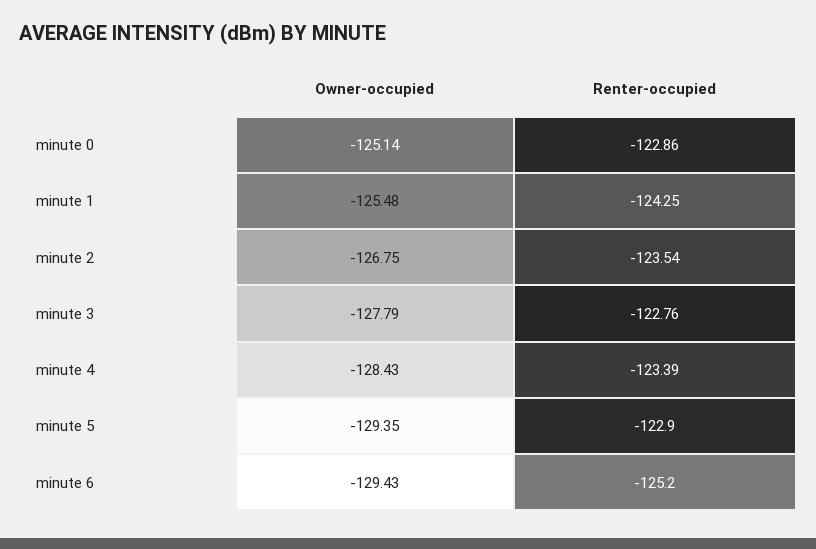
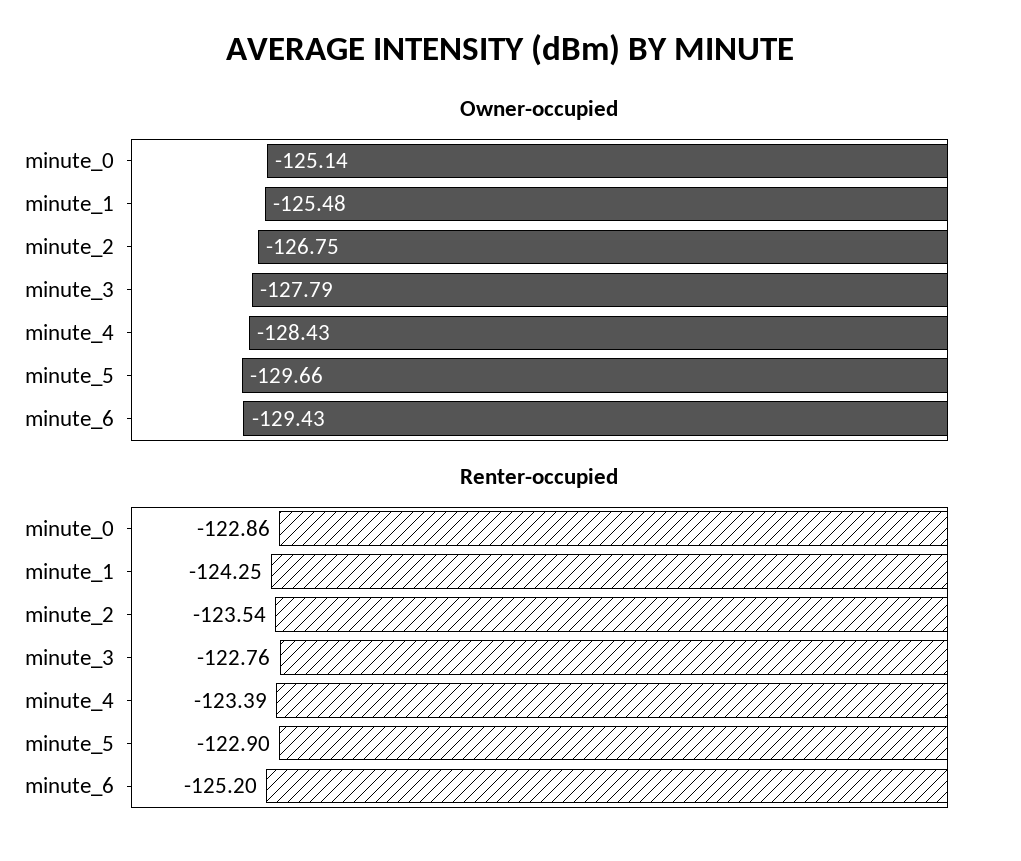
  {
    "Owner-occupied": {
      "minute 0": -125.14,
      "minute 1": -125.48,
      "minute 2": -126.75,
      "minute 3": -127.79,
      "minute 4": -128.43,
-     "minute 5": -129.35,
+     "minute 5": -129.66,
      "minute 6": -129.43
    },
    "Renter-occupied": {
      "minute 0": -122.86,
      "minute 1": -124.25,
      "minute 2": -123.54,
      "minute 3": -122.76,
      "minute 4": -123.39,
      "minute 5": -122.9,
      "minute 6": -125.2
    }
  }

